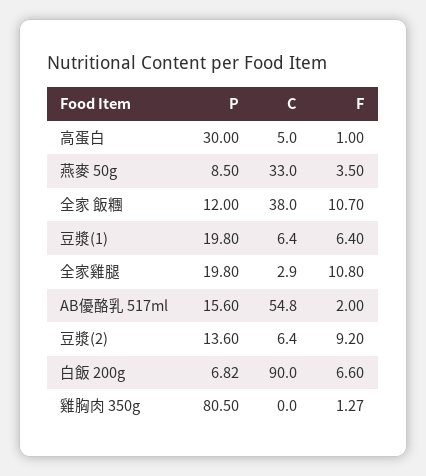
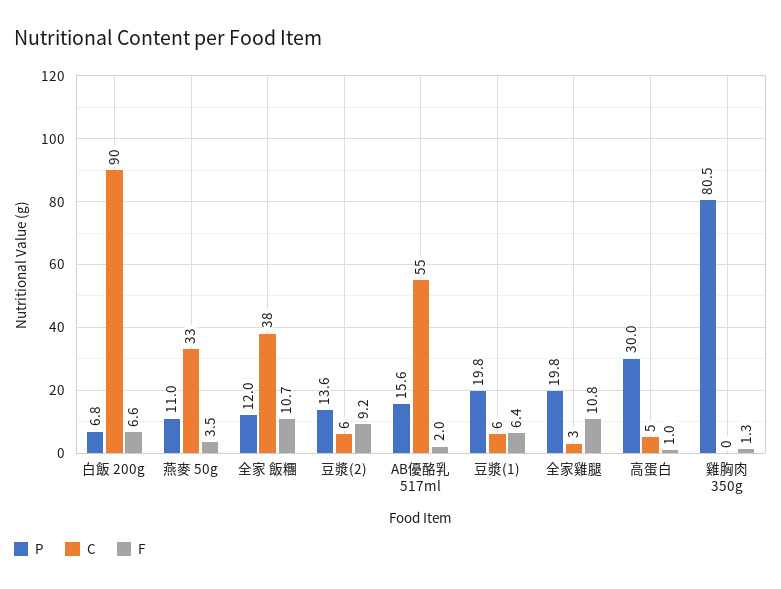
  {
    "P": {
      "高蛋白": 30,
-     "燕麥 50g": 8.5,
+     "燕麥 50g": 11,
      "全家 飯糰": 12,
      "豆漿(1)": 19.8,
      "全家雞腿": 19.8,
      "AB優酪乳 517ml": 15.6,
      "豆漿(2)": 13.6,
      "白飯 200g": 6.82,
      "雞胸肉 350g": 80.5
    },
    "C": {
      "高蛋白": 5,
      "燕麥 50g": 33,
      "全家 飯糰": 38,
      "豆漿(1)": 6.4,
      "全家雞腿": 2.9,
      "AB優酪乳 517ml": 54.8,
      "豆漿(2)": 6.4,
      "白飯 200g": 90,
      "雞胸肉 350g": 0
    },
    "F": {
      "高蛋白": 1,
      "燕麥 50g": 3.5,
      "全家 飯糰": 10.7,
      "豆漿(1)": 6.4,
      "全家雞腿": 10.8,
      "AB優酪乳 517ml": 2,
      "豆漿(2)": 9.2,
      "白飯 200g": 6.6,
      "雞胸肉 350g": 1.27
    }
  }

